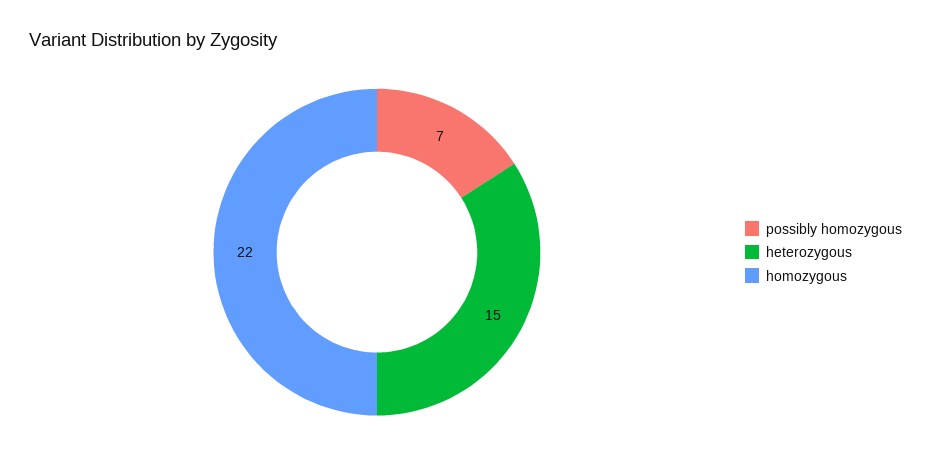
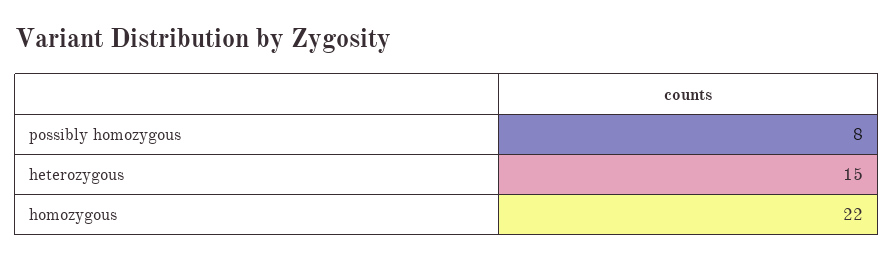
  {
-   "possibly homozygous": 7,
+   "possibly homozygous": 8,
    "heterozygous": 15,
    "homozygous": 22
  }

